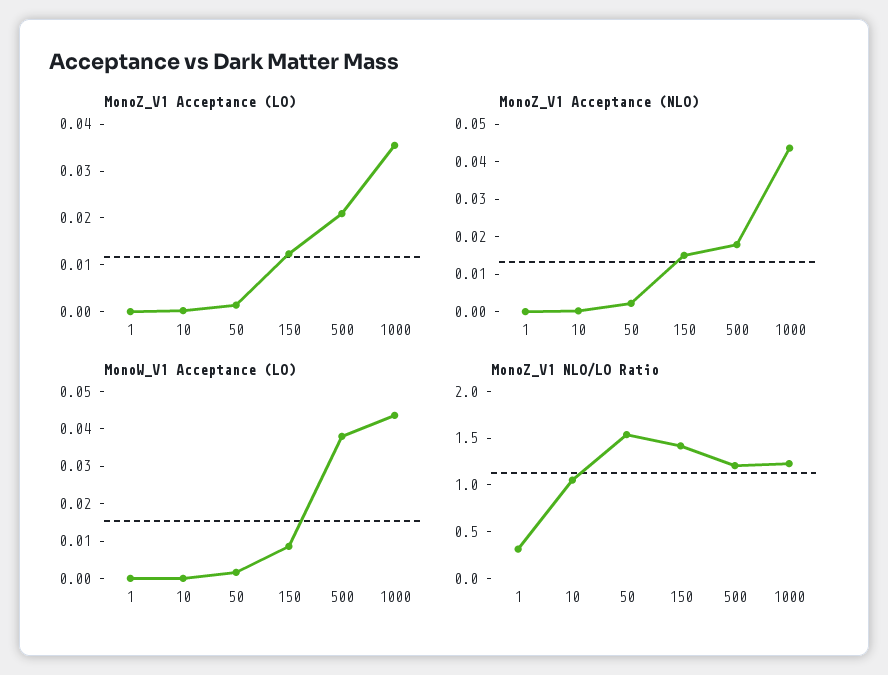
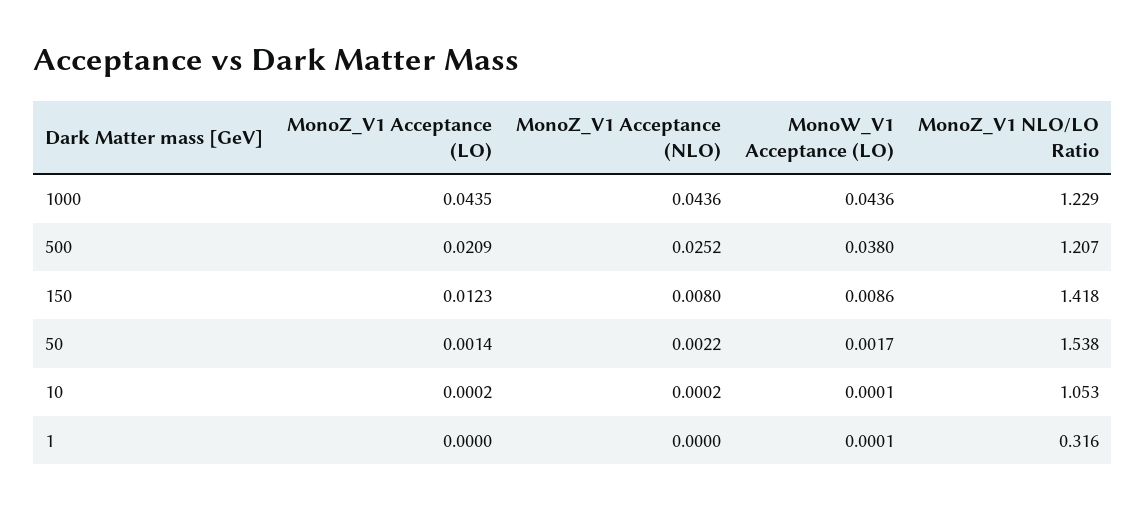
  {
    "MonoZ_V1 Acceptance (LO)": {
      "1": 0,
      "10": 0.0002,
      "50": 0.0014,
      "150": 0.0123,
      "500": 0.0209,
-     "1000": 0.036
+     "1000": 0.0435
    },
    "MonoZ_V1 Acceptance (NLO)": {
      "1": 0,
      "10": 0.0002,
      "50": 0.0022,
-     "150": 0.015,
+     "150": 0.008,
-     "500": 0.0175,
+     "500": 0.0252,
      "1000": 0.0436
    },
    "MonoW_V1 Acceptance (LO)": {
      "1": 0.0001,
      "10": 0.0001,
      "50": 0.0017,
      "150": 0.0086,
      "500": 0.038,
      "1000": 0.0436
    },
    "MonoZ_V1 NLO/LO Ratio": {
      "1": 0.316,
      "10": 1.053,
      "50": 1.538,
      "150": 1.418,
      "500": 1.207,
      "1000": 1.229
    }
  }

